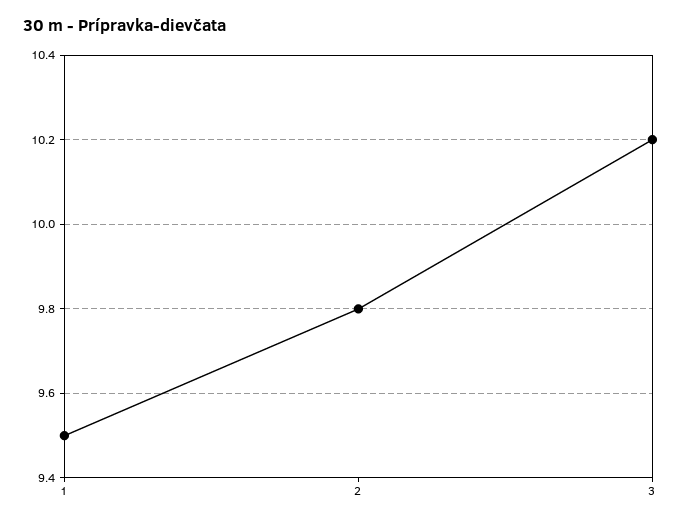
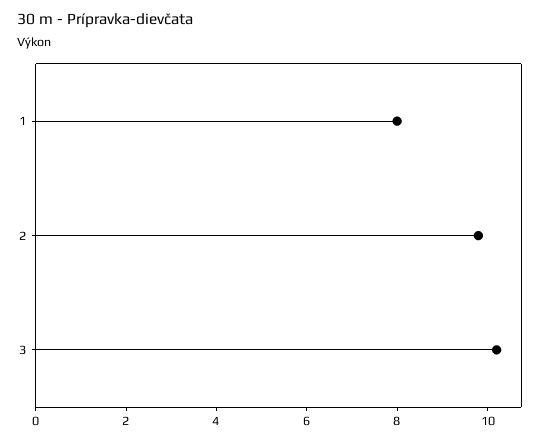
  {
-   "1": 9.5,
+   "1": 8,
    "2": 9.8,
    "3": 10.2
  }

